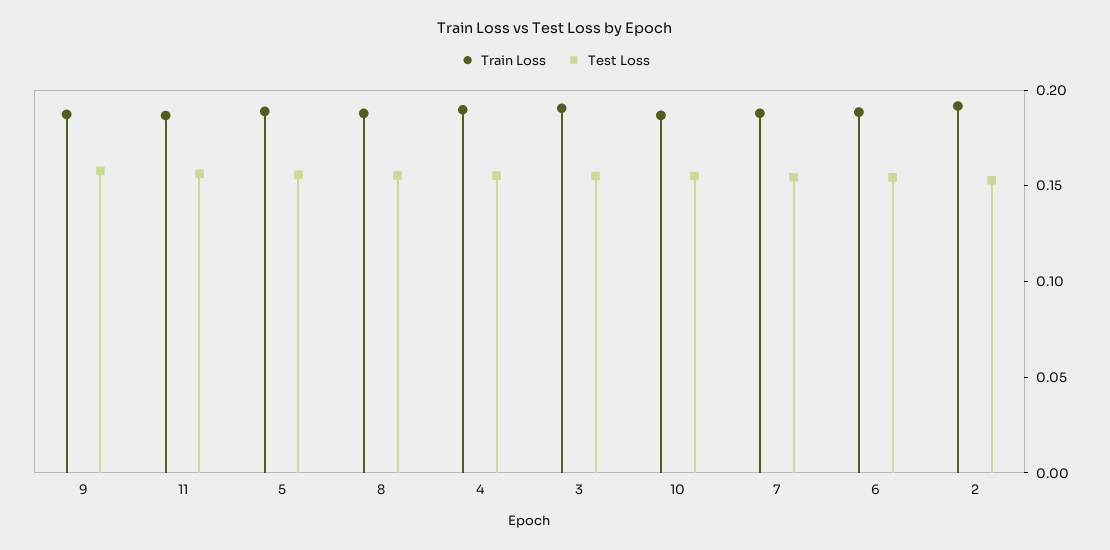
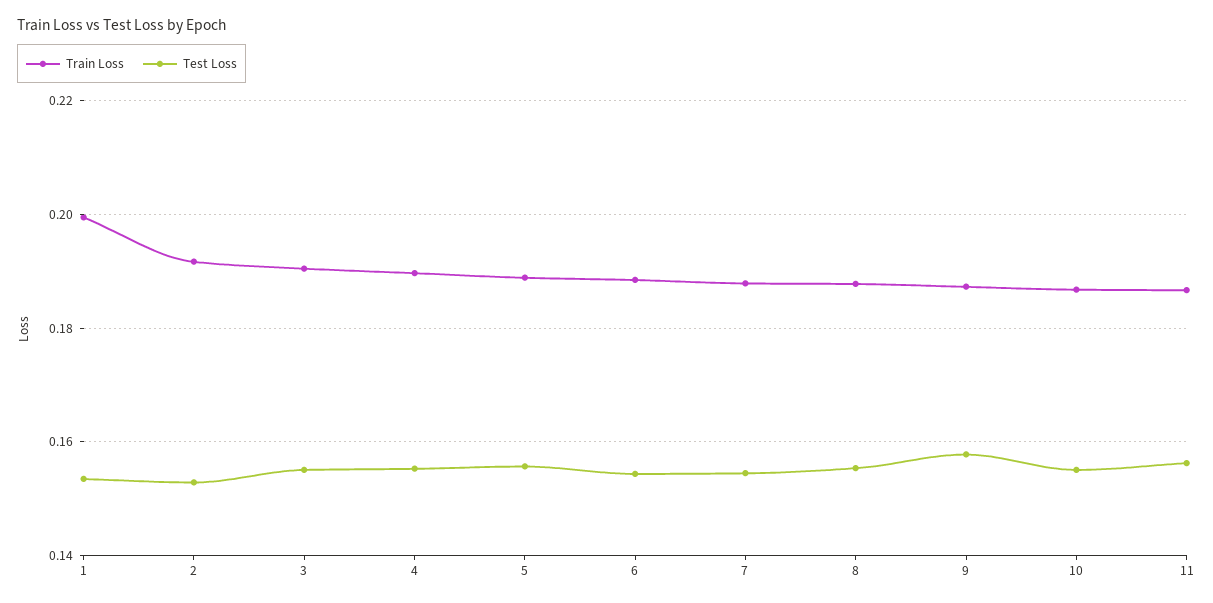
  {
    "Train Loss": {
      "9": 0.188,
      "11": 0.186,
      "5": 0.188,
      "8": 0.188,
      "4": 0.19,
      "3": 0.19,
      "10": 0.186,
      "7": 0.188,
      "6": 0.188,
-     "2": 0.192
+     "2": 0.192,
+     "1": 0.2
    },
    "Test Loss": {
      "9": 0.158,
      "11": 0.156,
      "5": 0.156,
      "8": 0.156,
      "4": 0.156,
      "3": 0.156,
      "10": 0.156,
      "7": 0.154,
      "6": 0.154,
-     "2": 0.152
+     "2": 0.152,
+     "1": 0.154
    }
  }

